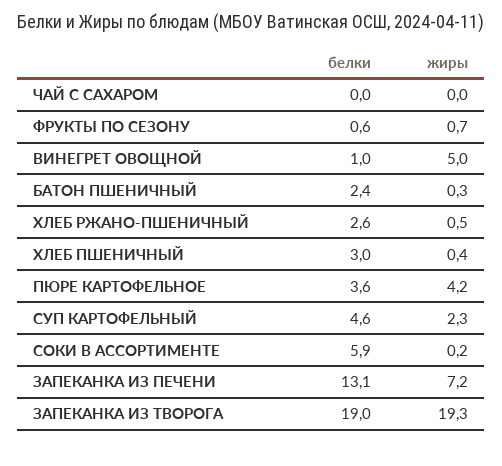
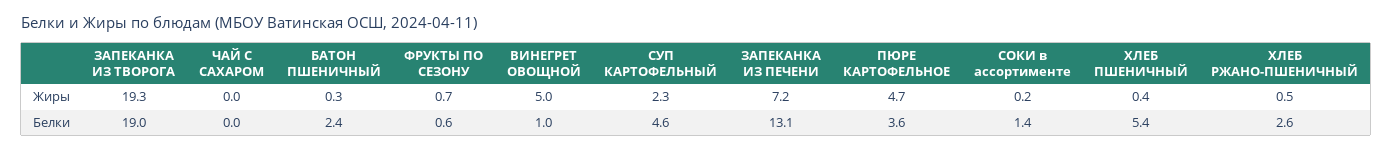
  {
    "белки": {
      "ЧАЙ С САХАРОМ": 0,
      "ФРУКТЫ ПО СЕЗОНУ": 0.6,
      "ВИНЕГРЕТ ОВОЩНОЙ": 1,
      "БАТОН ПШЕНИЧНЫЙ": 2.4,
      "ХЛЕБ РЖАНО-ПШЕНИЧНЫЙ": 2.6,
-     "ХЛЕБ ПШЕНИЧНЫЙ": 3,
+     "ХЛЕБ ПШЕНИЧНЫЙ": 5.4,
      "ПЮРЕ КАРТОФЕЛЬНОЕ": 3.6,
      "СУП КАРТОФЕЛЬНЫЙ": 4.6,
-     "СОКИ В АССОРТИМЕНТЕ": 5.9,
+     "СОКИ В АССОРТИМЕНТЕ": 1.4,
      "ЗАПЕКАНКА ИЗ ПЕЧЕНИ": 13.1,
      "ЗАПЕКАНКА ИЗ ТВОРОГА": 19
    },
    "жиры": {
      "ЧАЙ С САХАРОМ": 0,
      "ФРУКТЫ ПО СЕЗОНУ": 0.7,
      "ВИНЕГРЕТ ОВОЩНОЙ": 5,
      "БАТОН ПШЕНИЧНЫЙ": 0.3,
      "ХЛЕБ РЖАНО-ПШЕНИЧНЫЙ": 0.5,
      "ХЛЕБ ПШЕНИЧНЫЙ": 0.4,
-     "ПЮРЕ КАРТОФЕЛЬНОЕ": 4.2,
+     "ПЮРЕ КАРТОФЕЛЬНОЕ": 4.7,
      "СУП КАРТОФЕЛЬНЫЙ": 2.3,
      "СОКИ В АССОРТИМЕНТЕ": 0.2,
      "ЗАПЕКАНКА ИЗ ПЕЧЕНИ": 7.2,
      "ЗАПЕКАНКА ИЗ ТВОРОГА": 19.3
    }
  }

